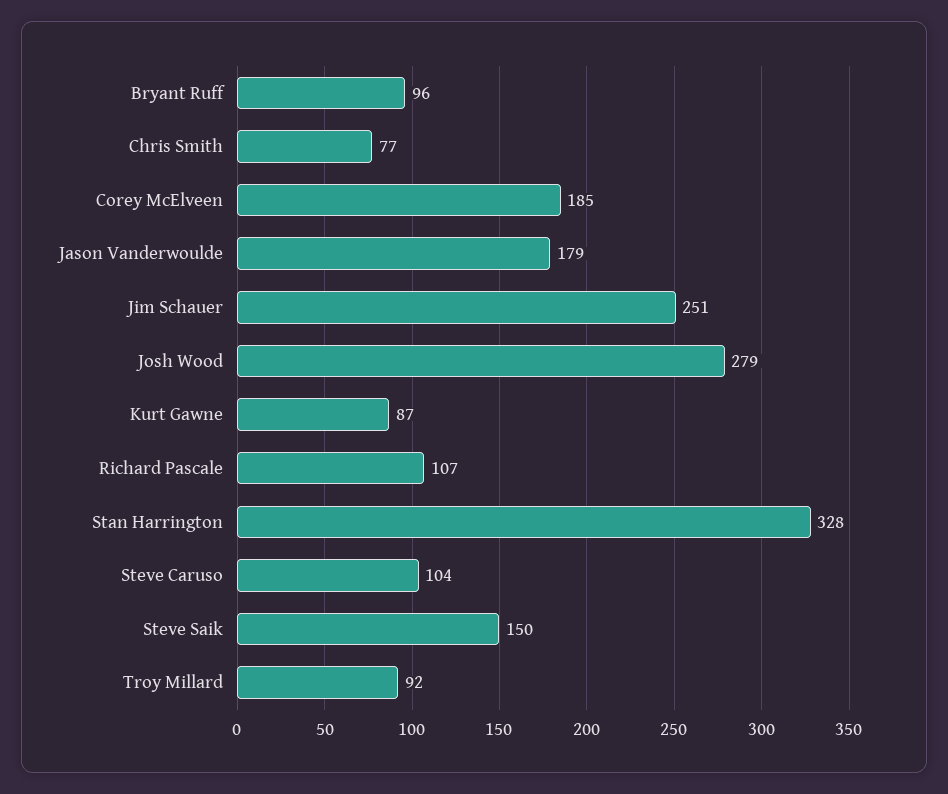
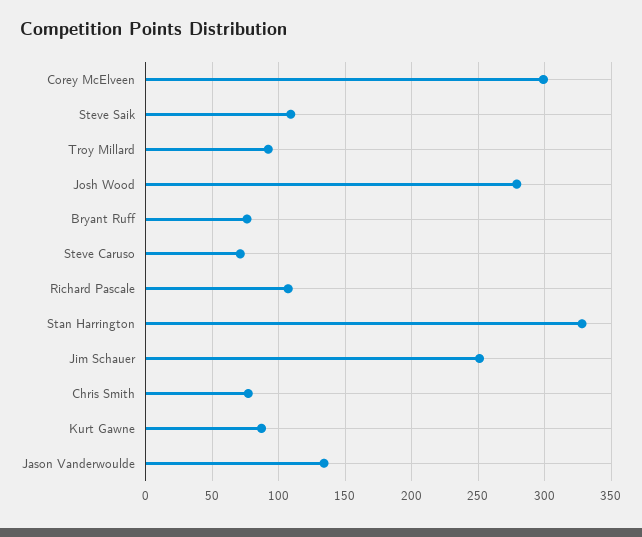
  {
-   "Bryant Ruff": 96,
+   "Bryant Ruff": 75,
    "Chris Smith": 77,
-   "Corey McElveen": 185,
+   "Corey McElveen": 300,
-   "Jason Vanderwoulde": 179,
+   "Jason Vanderwoulde": 135,
    "Jim Schauer": 251,
    "Josh Wood": 279,
    "Kurt Gawne": 87,
    "Richard Pascale": 107,
    "Stan Harrington": 328,
-   "Steve Caruso": 104,
+   "Steve Caruso": 70,
-   "Steve Saik": 150,
+   "Steve Saik": 110,
    "Troy Millard": 92
  }

